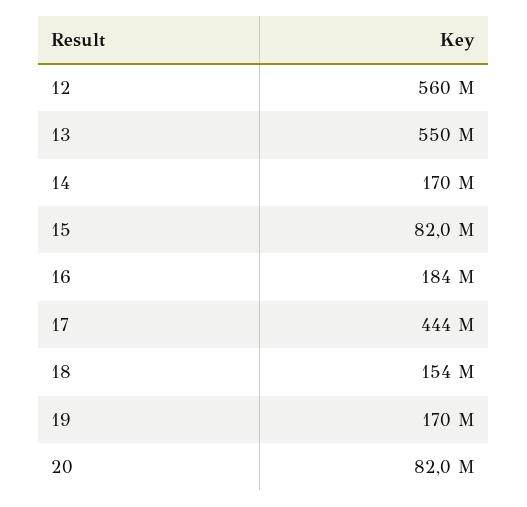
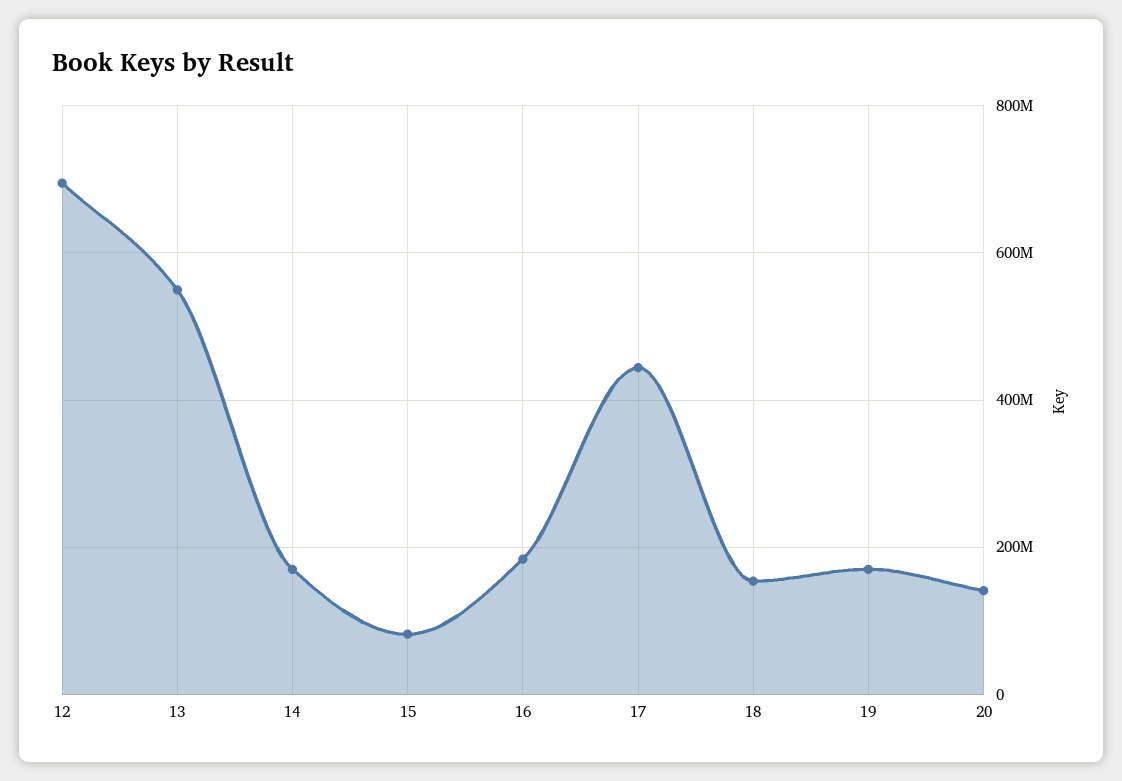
  {
-   "12": 560000000,
+   "12": 700000000,
    "13": 550000000,
    "14": 170000000,
    "15": 82000000,
    "16": 184000000,
    "17": 444000000,
    "18": 154000000,
    "19": 170000000,
-   "20": 82000000
+   "20": 140000000
  }

